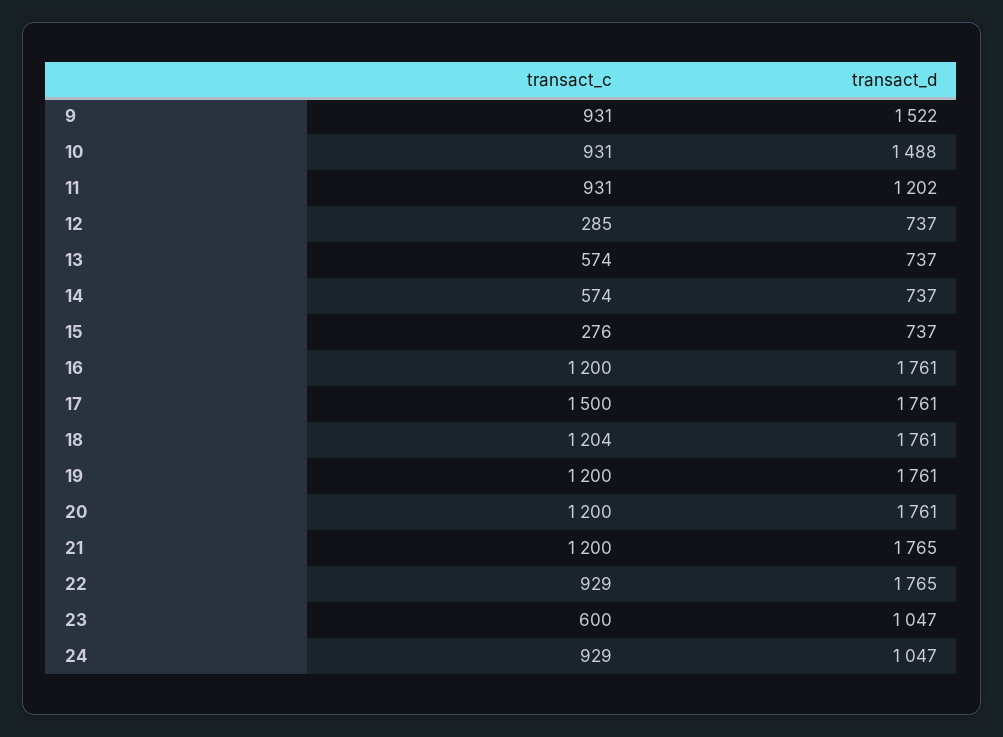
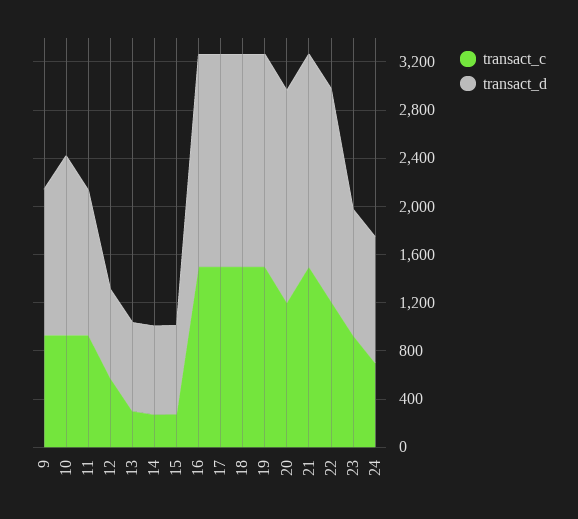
  {
    "transact_c": {
      "9": 931,
      "10": 931,
      "11": 931,
-     "12": 285,
+     "12": 600,
-     "13": 574,
+     "13": 300,
-     "14": 574,
+     "14": 300,
      "15": 276,
-     "16": 1200,
+     "16": 1500,
      "17": 1500,
-     "18": 1204,
+     "18": 1500,
-     "19": 1200,
+     "19": 1500,
      "20": 1200,
-     "21": 1200,
+     "21": 1500,
-     "22": 929,
+     "22": 1200,
-     "23": 600,
+     "23": 900,
-     "24": 929
+     "24": 700
    },
    "transact_d": {
-     "9": 1522,
+     "9": 1200,
      "10": 1488,
      "11": 1202,
      "12": 737,
      "13": 737,
      "14": 737,
      "15": 737,
      "16": 1761,
      "17": 1761,
      "18": 1761,
      "19": 1761,
      "20": 1761,
      "21": 1765,
      "22": 1765,
      "23": 1047,
      "24": 1047
    }
  }

